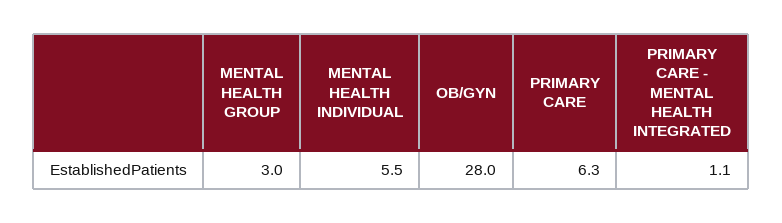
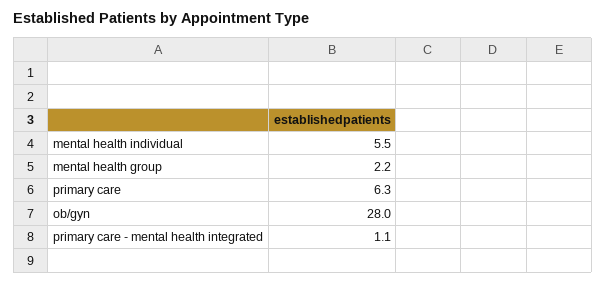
  {
-   "MENTAL HEALTH GROUP": 3,
+   "MENTAL HEALTH GROUP": 2.2,
    "MENTAL HEALTH INDIVIDUAL": 5.5,
    "OB/GYN": 28,
    "PRIMARY CARE": 6.3,
    "PRIMARY CARE - MENTAL HEALTH INTEGRATED": 1.1
  }

